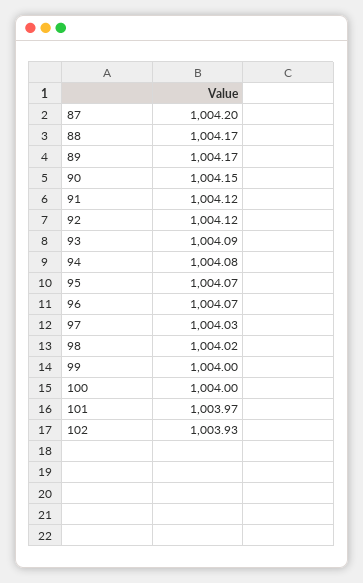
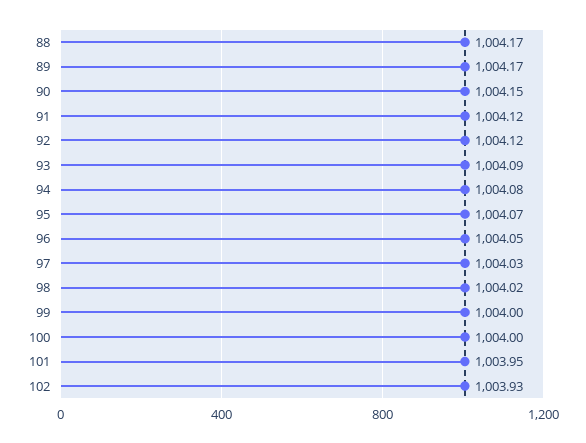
  {
-   "87": 1004.2,
    "88": 1004.17,
    "89": 1004.17,
    "90": 1004.15,
    "91": 1004.12,
    "92": 1004.12,
    "93": 1004.09,
    "94": 1004.08,
    "95": 1004.07,
-   "96": 1004.07,
+   "96": 1004.05,
    "97": 1004.03,
    "98": 1004.02,
    "99": 1004,
    "100": 1004,
-   "101": 1003.97,
+   "101": 1003.95,
    "102": 1003.93
  }

